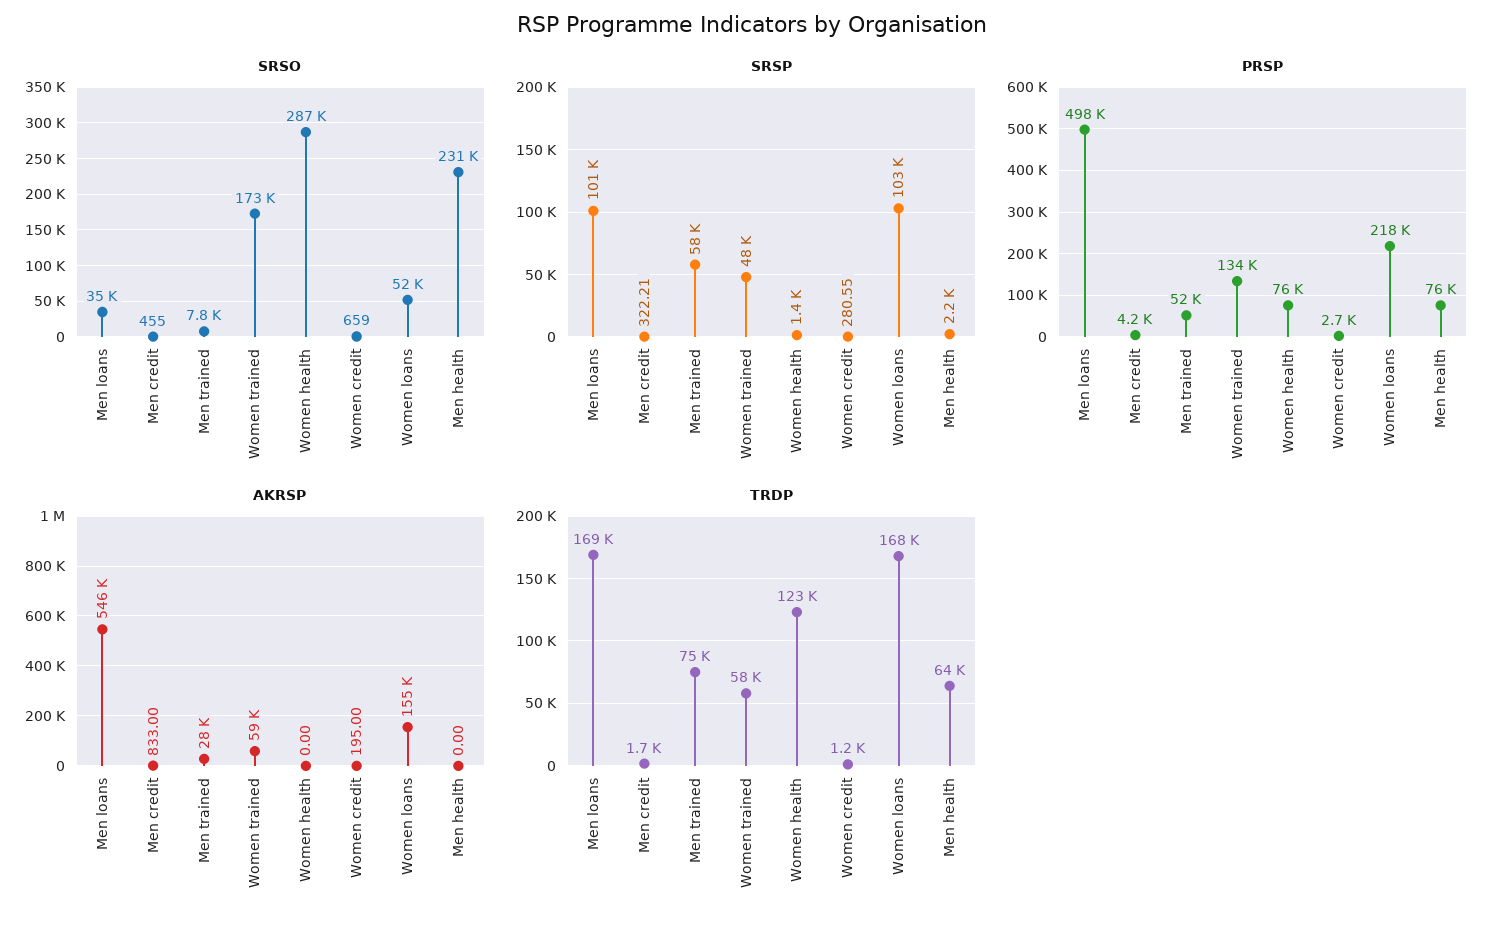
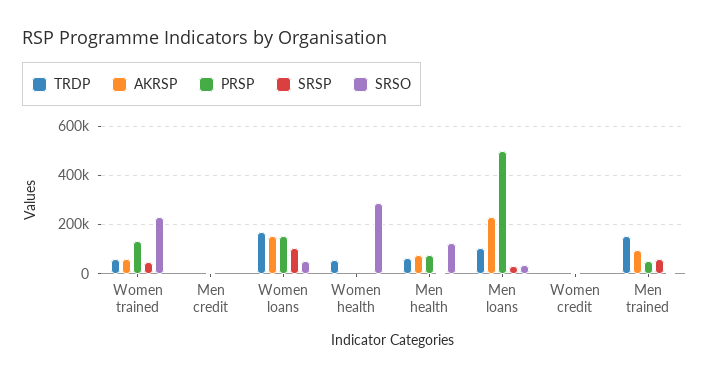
  {
    "SRSO": {
      "Men loans": 35000,
      "Men credit": 455,
      "Men trained": 7800,
-     "Women trained": 173000,
+     "Women trained": 225000,
      "Women health": 287000,
      "Women credit": 659,
      "Women loans": 52000,
-     "Men health": 231000
+     "Men health": 125000
    },
    "SRSP": {
-     "Men loans": 101000,
+     "Men loans": 25000,
      "Men credit": 322.21,
      "Men trained": 58000,
      "Women trained": 48000,
      "Women health": 1400,
      "Women credit": 280.55,
      "Women loans": 103000,
      "Men health": 2200
    },
    "PRSP": {
      "Men loans": 498000,
      "Men credit": 4200,
      "Men trained": 52000,
      "Women trained": 134000,
-     "Women health": 76000,
+     "Women health": 0,
      "Women credit": 2700,
-     "Women loans": 218000,
+     "Women loans": 150000,
      "Men health": 76000
    },
    "AKRSP": {
-     "Men loans": 546000,
+     "Men loans": 225000,
      "Men credit": 833,
-     "Men trained": 28000,
+     "Men trained": 100000,
      "Women trained": 59000,
      "Women health": 0,
      "Women credit": 195,
      "Women loans": 155000,
-     "Men health": 0
+     "Men health": 75000
    },
    "TRDP": {
-     "Men loans": 169000,
+     "Men loans": 100000,
      "Men credit": 1700,
-     "Men trained": 75000,
+     "Men trained": 150000,
      "Women trained": 58000,
-     "Women health": 123000,
+     "Women health": 50000,
      "Women credit": 1200,
      "Women loans": 168000,
      "Men health": 64000
    }
  }

